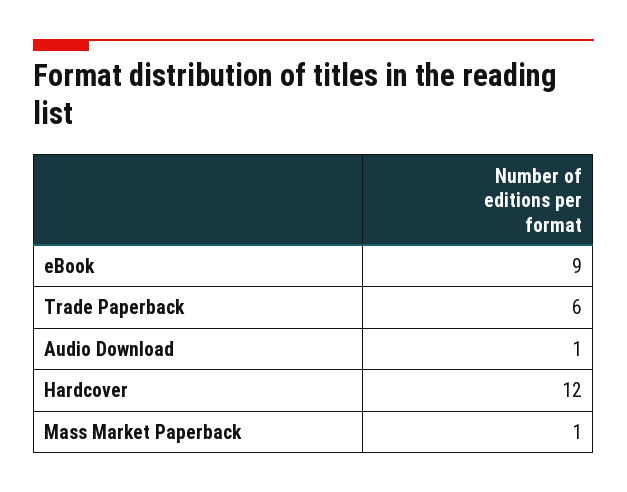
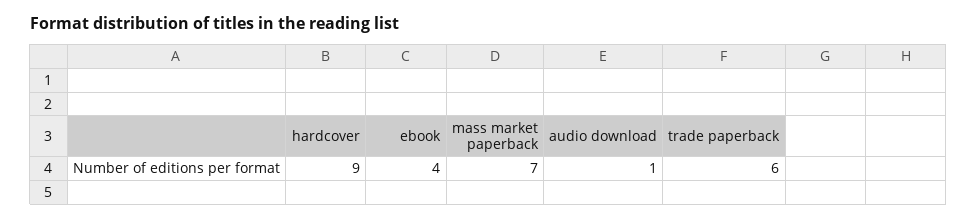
  {
-   "eBook": 9,
+   "eBook": 4,
    "Trade Paperback": 6,
    "Audio Download": 1,
-   "Hardcover": 12,
+   "Hardcover": 9,
-   "Mass Market Paperback": 1
+   "Mass Market Paperback": 7
  }

